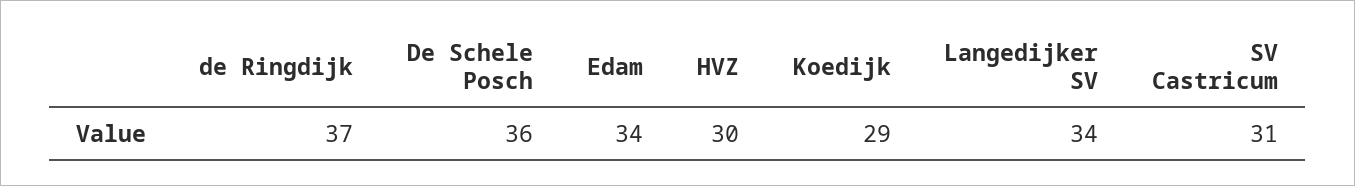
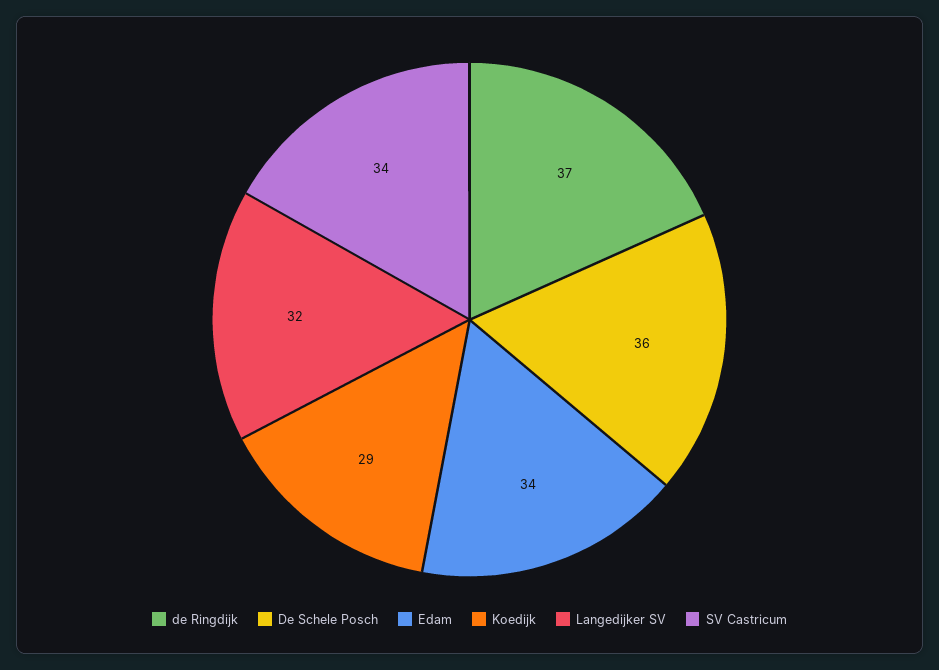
  {
    "de Ringdijk": 37,
    "De Schele Posch": 36,
    "Edam": 34,
-   "HVZ": 30,
    "Koedijk": 29,
-   "Langedijker SV": 34,
+   "Langedijker SV": 32,
-   "SV Castricum": 31
+   "SV Castricum": 34
  }

